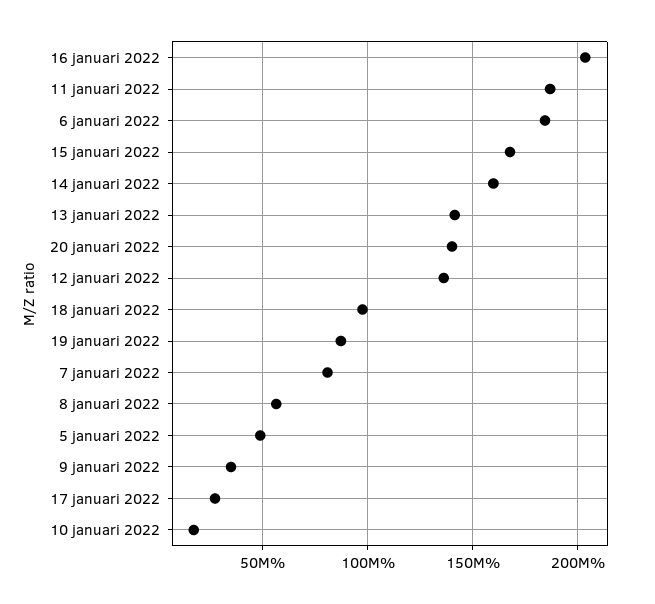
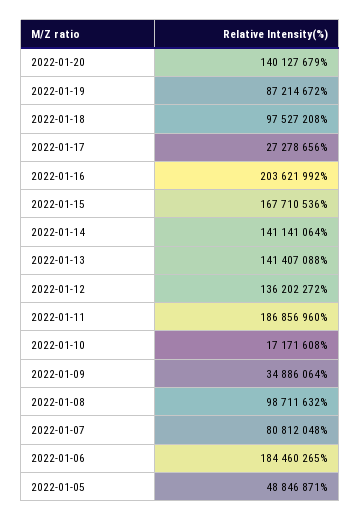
  {
    "16 januari 2022": 203621992,
    "11 januari 2022": 186856960,
    "6 januari 2022": 184460265,
    "15 januari 2022": 167710536,
-   "14 januari 2022": 160000000,
+   "14 januari 2022": 141141064,
    "13 januari 2022": 141407088,
    "20 januari 2022": 140127679,
    "12 januari 2022": 136202272,
    "18 januari 2022": 97527208,
    "19 januari 2022": 87214672,
    "7 januari 2022": 80812048,
-   "8 januari 2022": 55000000,
+   "8 januari 2022": 98711632,
    "5 januari 2022": 48846871,
    "9 januari 2022": 34886064,
    "17 januari 2022": 27278656,
    "10 januari 2022": 17171608
  }

